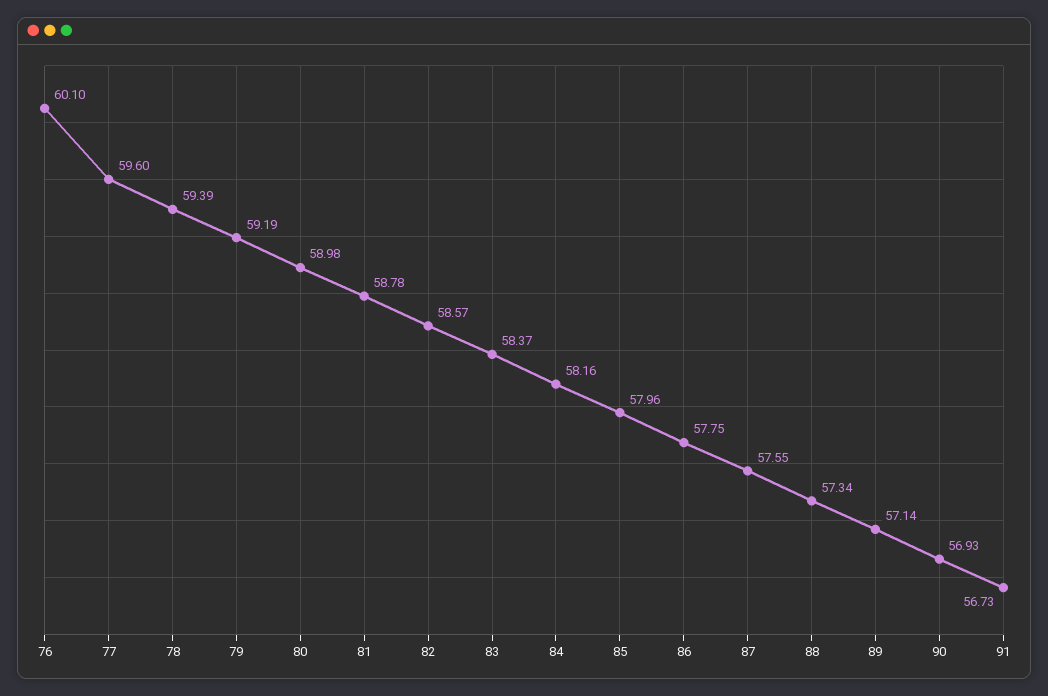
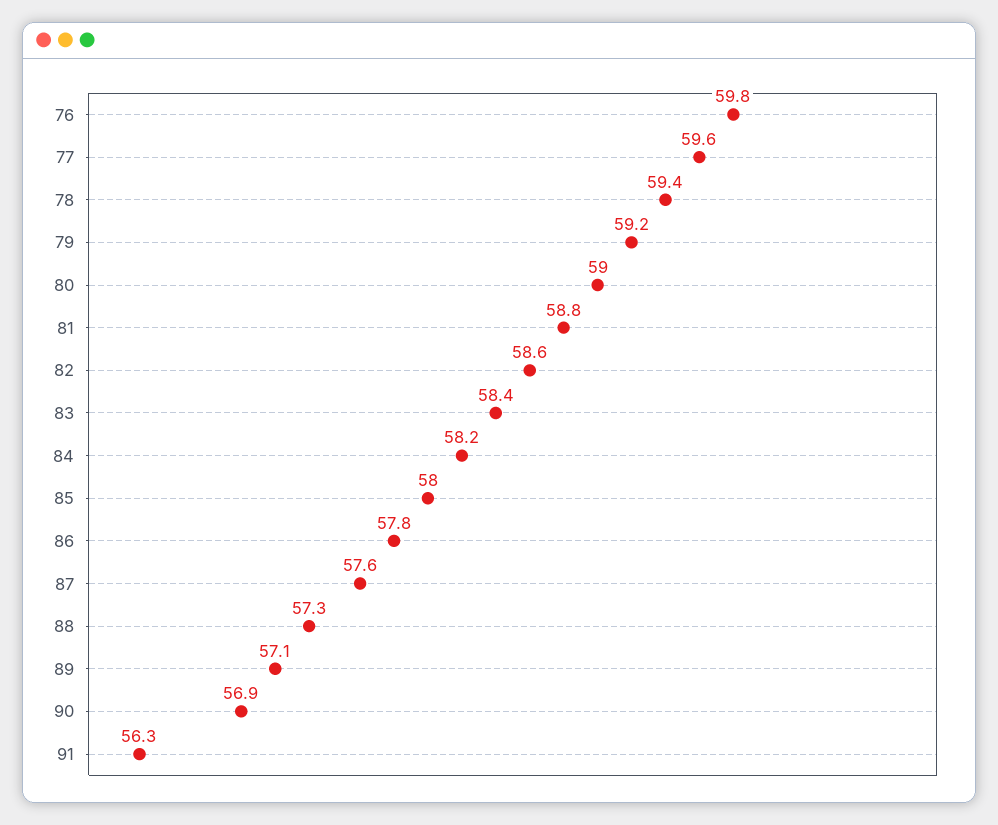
  {
-   "76": 60.1,
+   "76": 59.8,
    "77": 59.6,
    "78": 59.39,
    "79": 59.19,
    "80": 58.98,
    "81": 58.78,
    "82": 58.57,
    "83": 58.37,
    "84": 58.16,
    "85": 57.96,
    "86": 57.75,
    "87": 57.55,
    "88": 57.34,
    "89": 57.14,
    "90": 56.93,
-   "91": 56.73
+   "91": 56.3
  }

